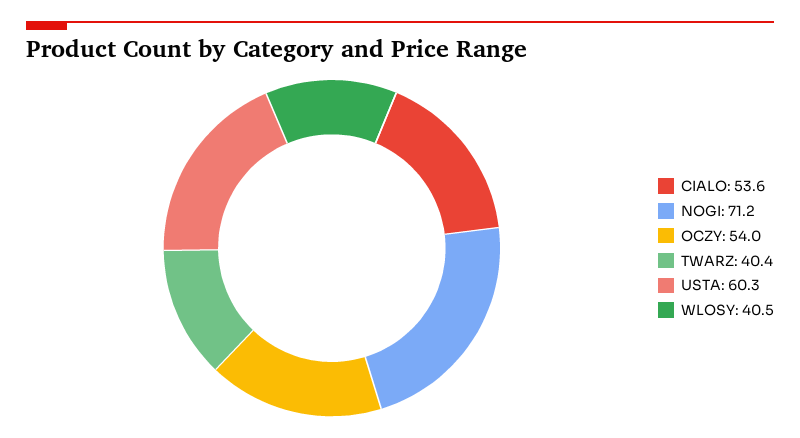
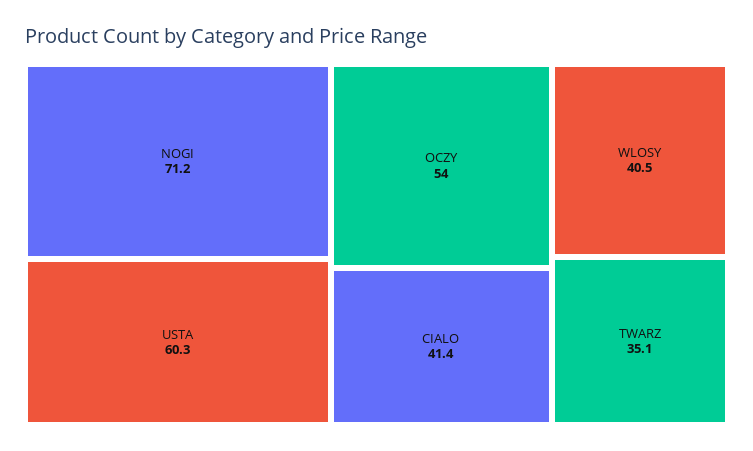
  {
-   "CIALO": 53.6,
+   "CIALO": 41.4,
    "NOGI": 71.2,
    "OCZY": 54,
-   "TWARZ": 40.4,
+   "TWARZ": 35.1,
    "USTA": 60.3,
    "WLOSY": 40.5
  }

